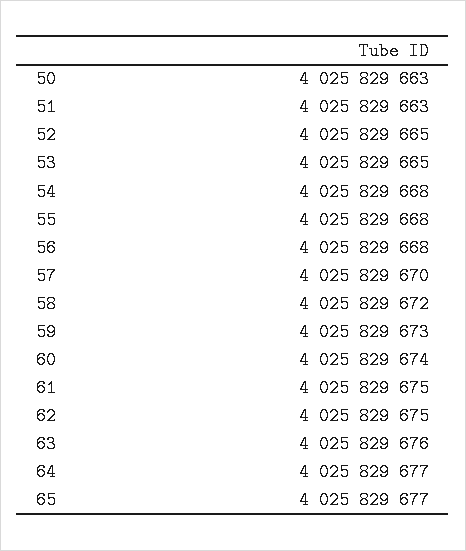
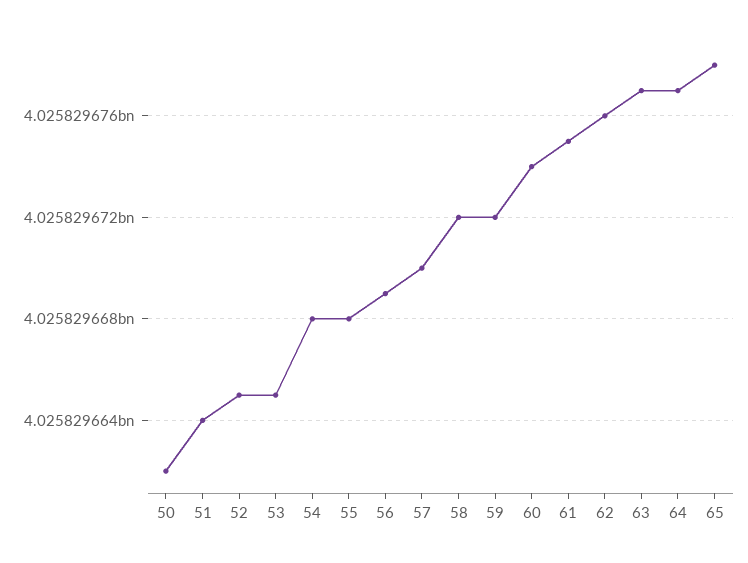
  {
-   "50": 4025829663,
+   "50": 4025829662,
-   "51": 4025829663,
+   "51": 4025829664,
    "52": 4025829665,
    "53": 4025829665,
    "54": 4025829668,
    "55": 4025829668,
-   "56": 4025829668,
+   "56": 4025829669,
    "57": 4025829670,
    "58": 4025829672,
-   "59": 4025829673,
+   "59": 4025829672,
    "60": 4025829674,
    "61": 4025829675,
-   "62": 4025829675,
+   "62": 4025829676,
-   "63": 4025829676,
+   "63": 4025829677,
    "64": 4025829677,
-   "65": 4025829677
+   "65": 4025829678
  }

